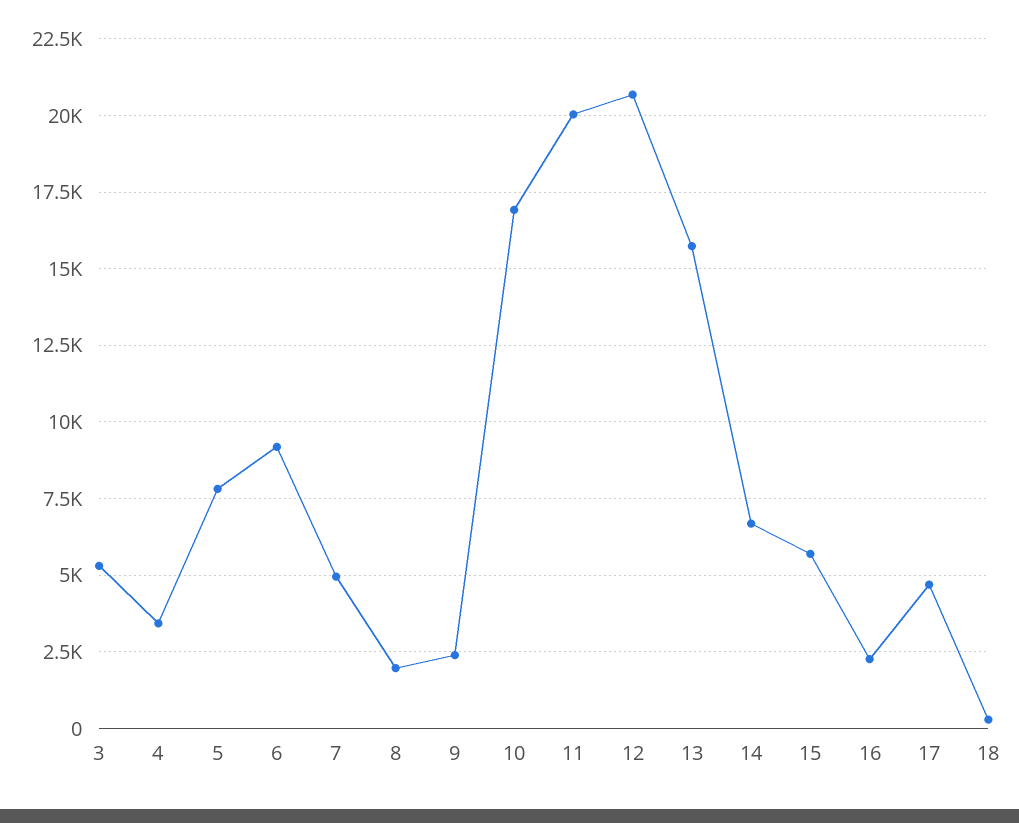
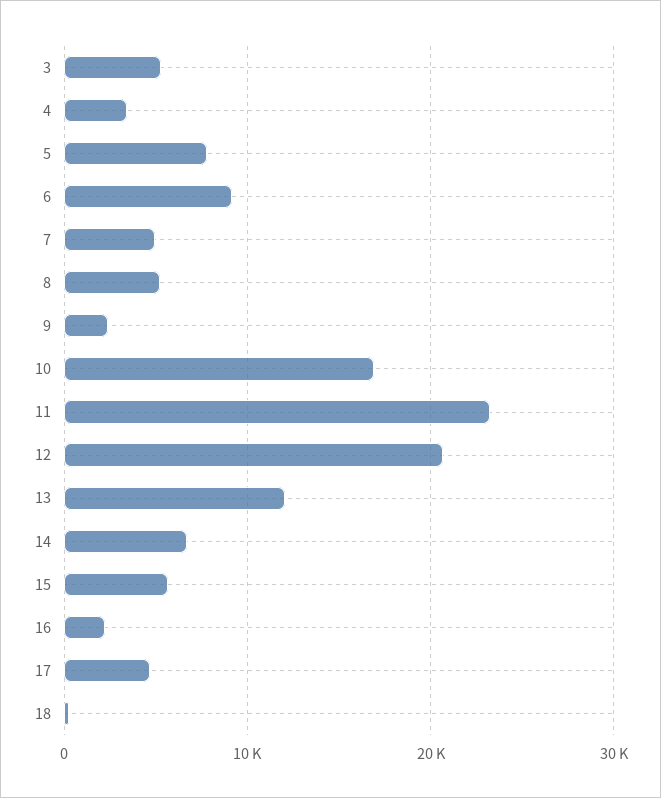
  {
    "3": 5250,
    "4": 3500,
    "5": 7750,
    "6": 9250,
    "7": 5000,
-   "8": 2000,
+   "8": 5000,
    "9": 2500,
    "10": 17000,
-   "11": 20000,
+   "11": 23000,
    "12": 20750,
-   "13": 15750,
+   "13": 12000,
    "14": 6750,
    "15": 5750,
    "16": 2250,
    "17": 4750,
    "18": 250
  }

